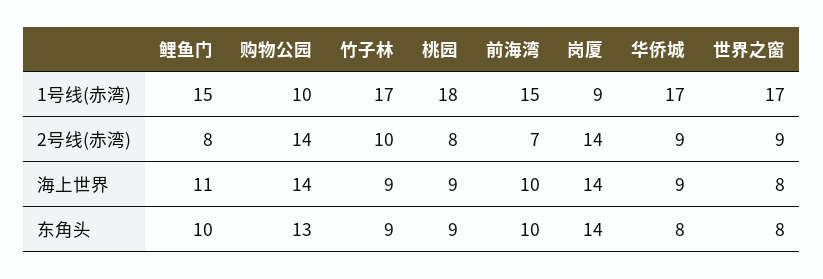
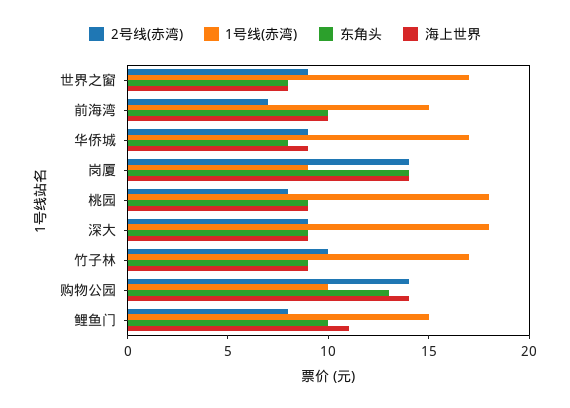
  {
    "1号线(赤湾)": {
      "鲤鱼门": 15,
      "购物公园": 10,
      "竹子林": 17,
      "桃园": 18,
      "前海湾": 15,
      "岗厦": 9,
      "华侨城": 17,
-     "世界之窗": 17
+     "世界之窗": 17,
+     "深大": 18
    },
    "2号线(赤湾)": {
      "鲤鱼门": 8,
      "购物公园": 14,
      "竹子林": 10,
      "桃园": 8,
      "前海湾": 7,
      "岗厦": 14,
      "华侨城": 9,
-     "世界之窗": 9
+     "世界之窗": 9,
+     "深大": 9
    },
    "海上世界": {
      "鲤鱼门": 11,
      "购物公园": 14,
      "竹子林": 9,
      "桃园": 9,
      "前海湾": 10,
      "岗厦": 14,
      "华侨城": 9,
-     "世界之窗": 8
+     "世界之窗": 8,
+     "深大": 9
    },
    "东角头": {
      "鲤鱼门": 10,
      "购物公园": 13,
      "竹子林": 9,
      "桃园": 9,
      "前海湾": 10,
      "岗厦": 14,
      "华侨城": 8,
-     "世界之窗": 8
+     "世界之窗": 8,
+     "深大": 9
    }
  }

